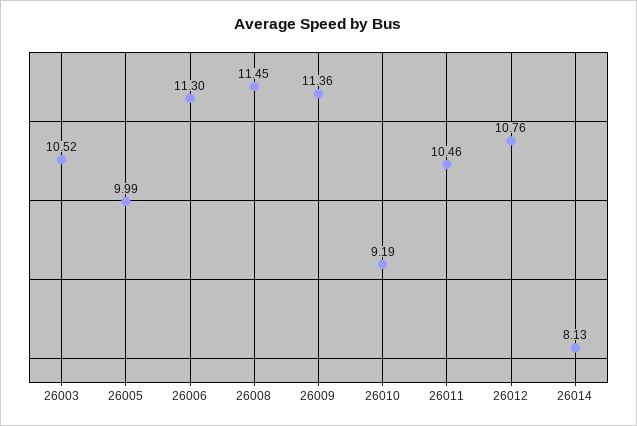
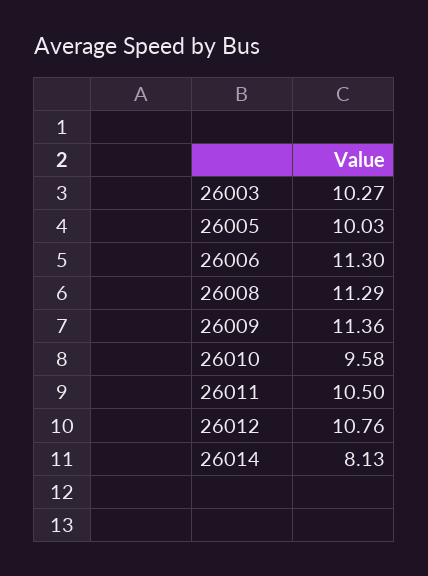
  {
-   "26003": 10.52,
+   "26003": 10.27,
-   "26005": 9.99,
+   "26005": 10.03,
    "26006": 11.3,
-   "26008": 11.45,
+   "26008": 11.29,
    "26009": 11.36,
-   "26010": 9.19,
+   "26010": 9.58,
-   "26011": 10.46,
+   "26011": 10.5,
    "26012": 10.76,
    "26014": 8.13
  }

